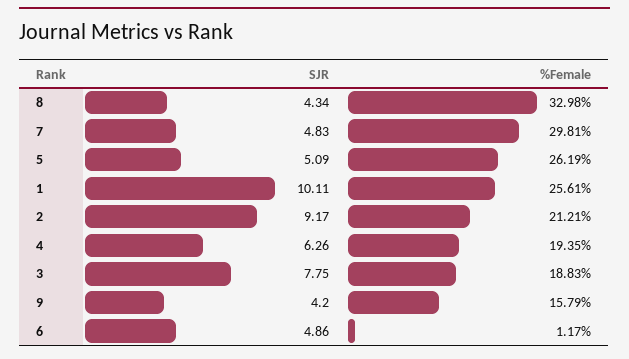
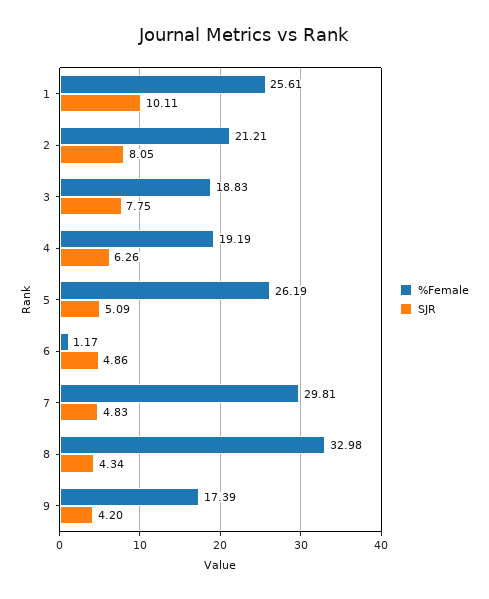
  {
    "SJR": {
      "8": 4.34,
      "7": 4.83,
      "5": 5.09,
      "1": 10.11,
-     "2": 9.17,
+     "2": 8.05,
      "4": 6.26,
      "3": 7.75,
      "9": 4.2,
      "6": 4.86
    },
    "%Female": {
      "8": 32.98,
      "7": 29.81,
      "5": 26.19,
      "1": 25.61,
      "2": 21.21,
-     "4": 19.35,
+     "4": 19.19,
      "3": 18.83,
-     "9": 15.79,
+     "9": 17.39,
      "6": 1.17
    }
  }

